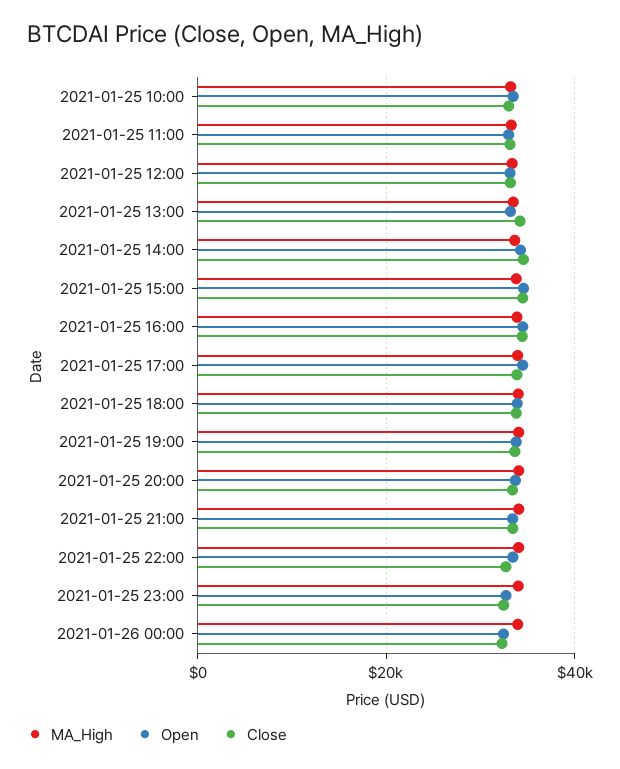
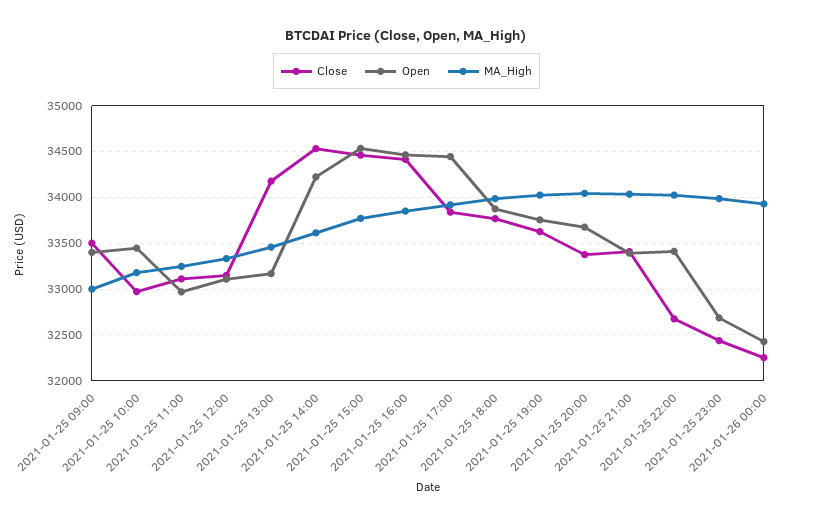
  {
    "MA_High": {
      "2021-01-25 10:00": 33200,
      "2021-01-25 11:00": 33200,
      "2021-01-25 12:00": 33300,
      "2021-01-25 13:00": 33500,
      "2021-01-25 14:00": 33600,
      "2021-01-25 15:00": 33800,
      "2021-01-25 16:00": 33800,
      "2021-01-25 17:00": 33900,
      "2021-01-25 18:00": 34000,
      "2021-01-25 19:00": 34000,
      "2021-01-25 20:00": 34000,
      "2021-01-25 21:00": 34000,
      "2021-01-25 22:00": 34000,
      "2021-01-25 23:00": 34000,
-     "2021-01-26 00:00": 33900
+     "2021-01-26 00:00": 33900,
+     "2021-01-25 09:00": 33000
    },
    "Open": {
      "2021-01-25 10:00": 33400,
      "2021-01-25 11:00": 33000,
      "2021-01-25 12:00": 33100,
      "2021-01-25 13:00": 33200,
      "2021-01-25 14:00": 34200,
      "2021-01-25 15:00": 34500,
      "2021-01-25 16:00": 34500,
      "2021-01-25 17:00": 34400,
      "2021-01-25 18:00": 33900,
      "2021-01-25 19:00": 33800,
      "2021-01-25 20:00": 33700,
      "2021-01-25 21:00": 33400,
      "2021-01-25 22:00": 33400,
      "2021-01-25 23:00": 32700,
-     "2021-01-26 00:00": 32400
+     "2021-01-26 00:00": 32400,
+     "2021-01-25 09:00": 33400
    },
    "Close": {
      "2021-01-25 10:00": 33000,
      "2021-01-25 11:00": 33100,
      "2021-01-25 12:00": 33100,
      "2021-01-25 13:00": 34200,
      "2021-01-25 14:00": 34500,
      "2021-01-25 15:00": 34500,
      "2021-01-25 16:00": 34400,
      "2021-01-25 17:00": 33800,
      "2021-01-25 18:00": 33800,
      "2021-01-25 19:00": 33600,
      "2021-01-25 20:00": 33400,
      "2021-01-25 21:00": 33400,
      "2021-01-25 22:00": 32700,
      "2021-01-25 23:00": 32400,
-     "2021-01-26 00:00": 32300
+     "2021-01-26 00:00": 32300,
+     "2021-01-25 09:00": 33500
    }
  }

